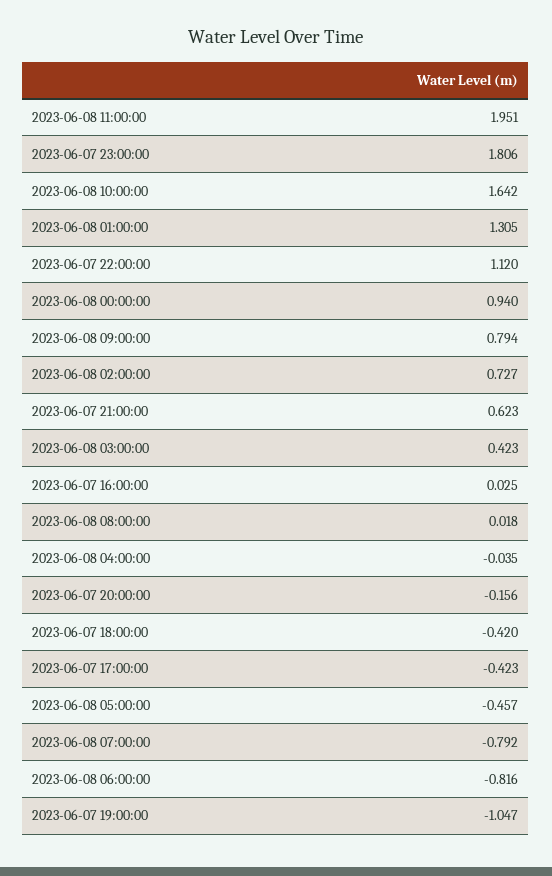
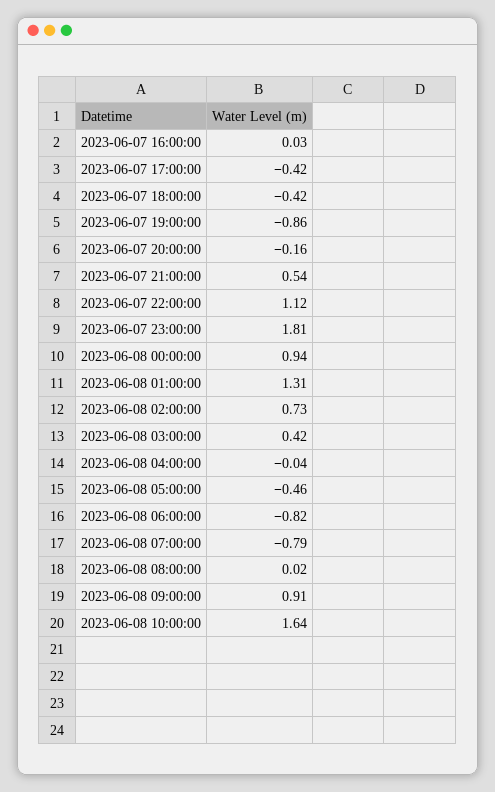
  {
-   "2023-06-08 11:00:00": 1.951,
    "2023-06-07 23:00:00": 1.806,
    "2023-06-08 10:00:00": 1.642,
    "2023-06-08 01:00:00": 1.305,
    "2023-06-07 22:00:00": 1.12,
    "2023-06-08 00:00:00": 0.94,
-   "2023-06-08 09:00:00": 0.794,
+   "2023-06-08 09:00:00": 0.91,
    "2023-06-08 02:00:00": 0.727,
-   "2023-06-07 21:00:00": 0.623,
+   "2023-06-07 21:00:00": 0.54,
    "2023-06-08 03:00:00": 0.423,
    "2023-06-07 16:00:00": 0.025,
    "2023-06-08 08:00:00": 0.018,
    "2023-06-08 04:00:00": -0.035,
    "2023-06-07 20:00:00": -0.156,
    "2023-06-07 18:00:00": -0.42,
    "2023-06-07 17:00:00": -0.423,
    "2023-06-08 05:00:00": -0.457,
    "2023-06-08 07:00:00": -0.792,
    "2023-06-08 06:00:00": -0.816,
-   "2023-06-07 19:00:00": -1.047
+   "2023-06-07 19:00:00": -0.86
  }

